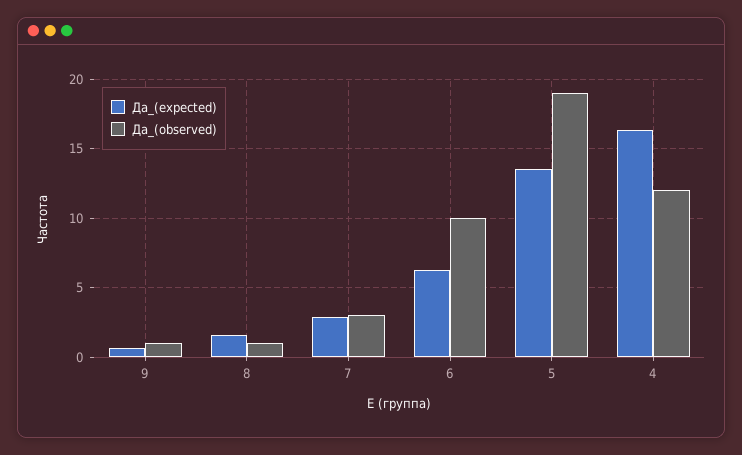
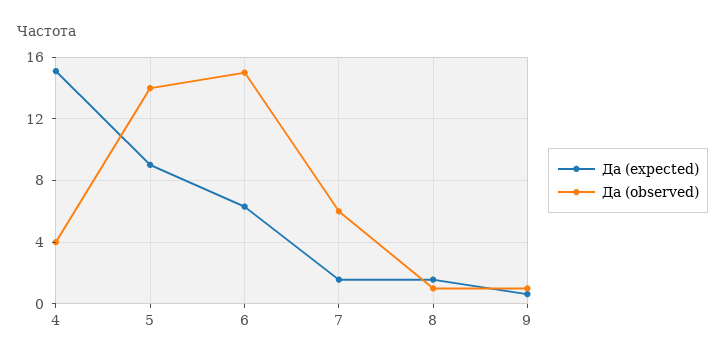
  {
    "Да_(expected)": {
      "9": 0.5,
      "8": 1.5,
-     "7": 3,
+     "7": 1.5,
      "6": 6.5,
-     "5": 13.5,
+     "5": 9,
-     "4": 16.5
+     "4": 15
    },
    "Да_(observed)": {
      "9": 1,
      "8": 1,
-     "7": 3,
+     "7": 6,
-     "6": 10,
+     "6": 15,
-     "5": 19,
+     "5": 14,
-     "4": 12
+     "4": 4
    }
  }

